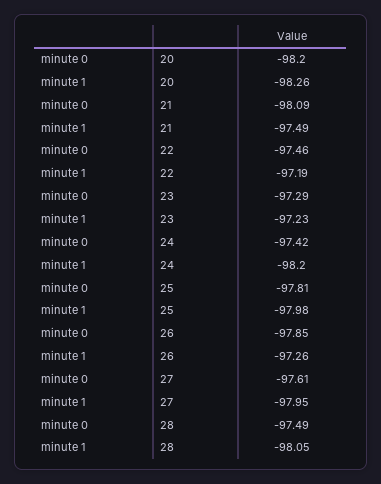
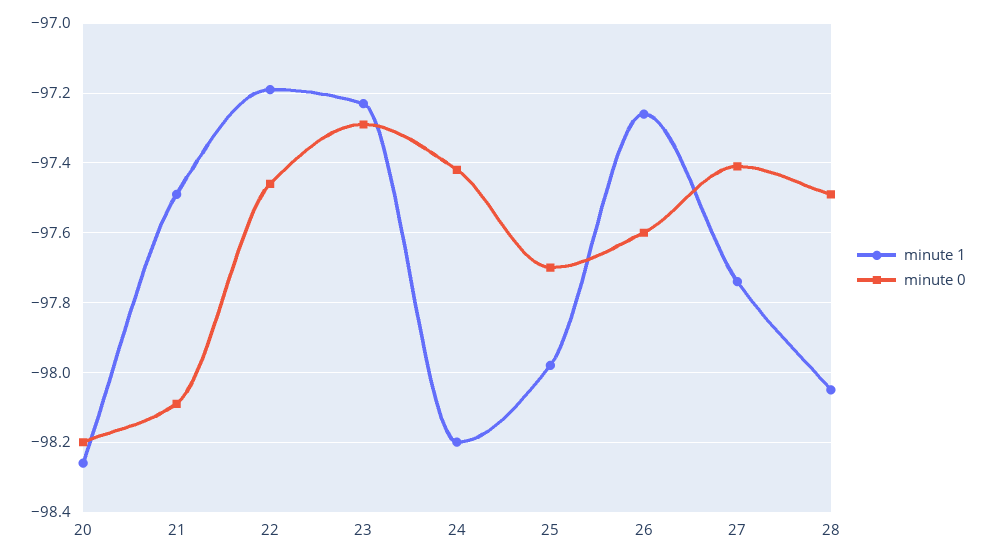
  {
    "minute 0": {
      "20": -98.2,
      "21": -98.09,
      "22": -97.46,
      "23": -97.29,
      "24": -97.42,
-     "25": -97.81,
+     "25": -97.7,
-     "26": -97.85,
+     "26": -97.6,
-     "27": -97.61,
+     "27": -97.4,
      "28": -97.49
    },
    "minute 1": {
      "20": -98.26,
      "21": -97.49,
      "22": -97.19,
      "23": -97.23,
      "24": -98.2,
      "25": -97.98,
      "26": -97.26,
-     "27": -97.95,
+     "27": -97.75,
      "28": -98.05
    }
  }

